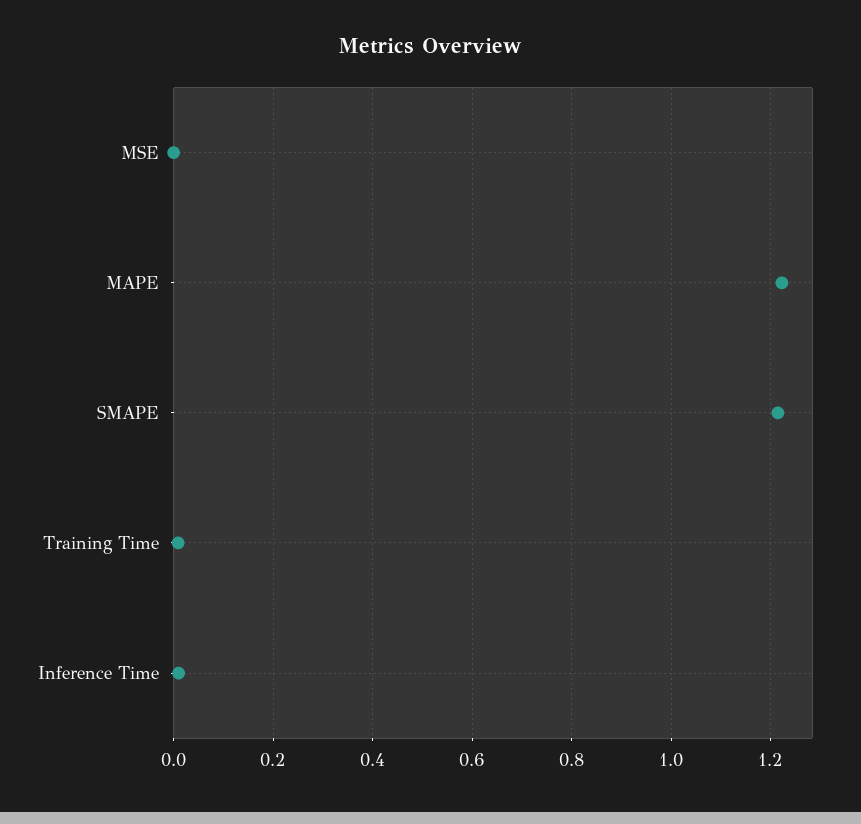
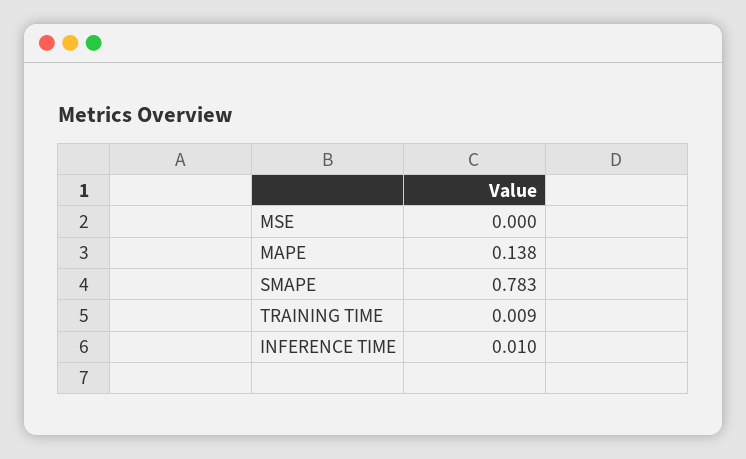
  {
    "MSE": 0,
-   "MAPE": 1.22,
+   "MAPE": 0.138,
-   "SMAPE": 1.22,
+   "SMAPE": 0.783,
    "Training Time": 0.009,
    "Inference Time": 0.01
  }

